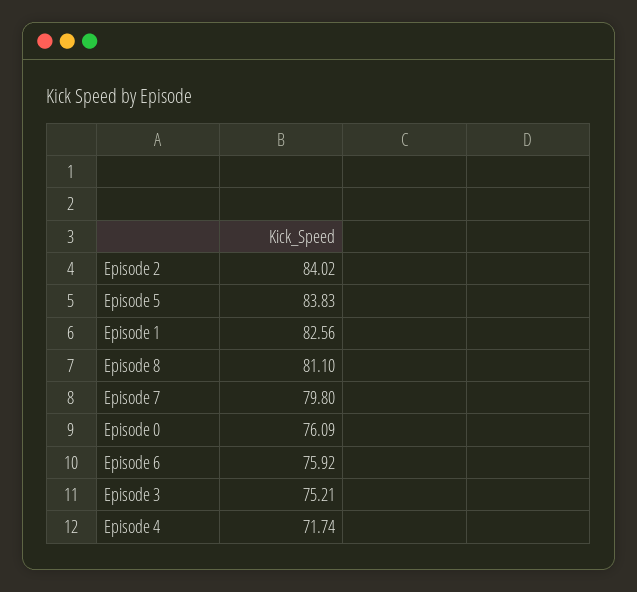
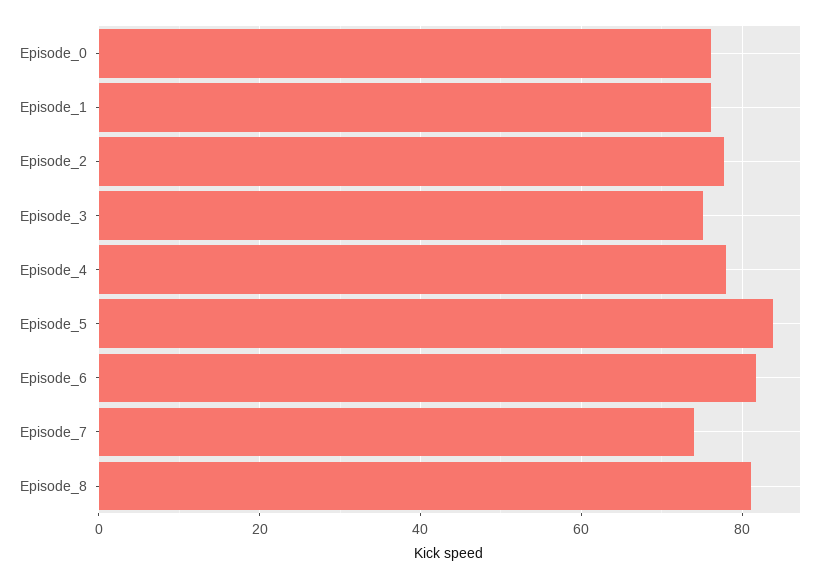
  {
-   "Episode 2": 84.02,
+   "Episode 2": 78,
    "Episode 5": 83.83,
-   "Episode 1": 82.56,
+   "Episode 1": 76,
    "Episode 8": 81.1,
-   "Episode 7": 79.8,
+   "Episode 7": 74,
    "Episode 0": 76.09,
-   "Episode 6": 75.92,
+   "Episode 6": 82,
    "Episode 3": 75.21,
-   "Episode 4": 71.74
+   "Episode 4": 78
  }

